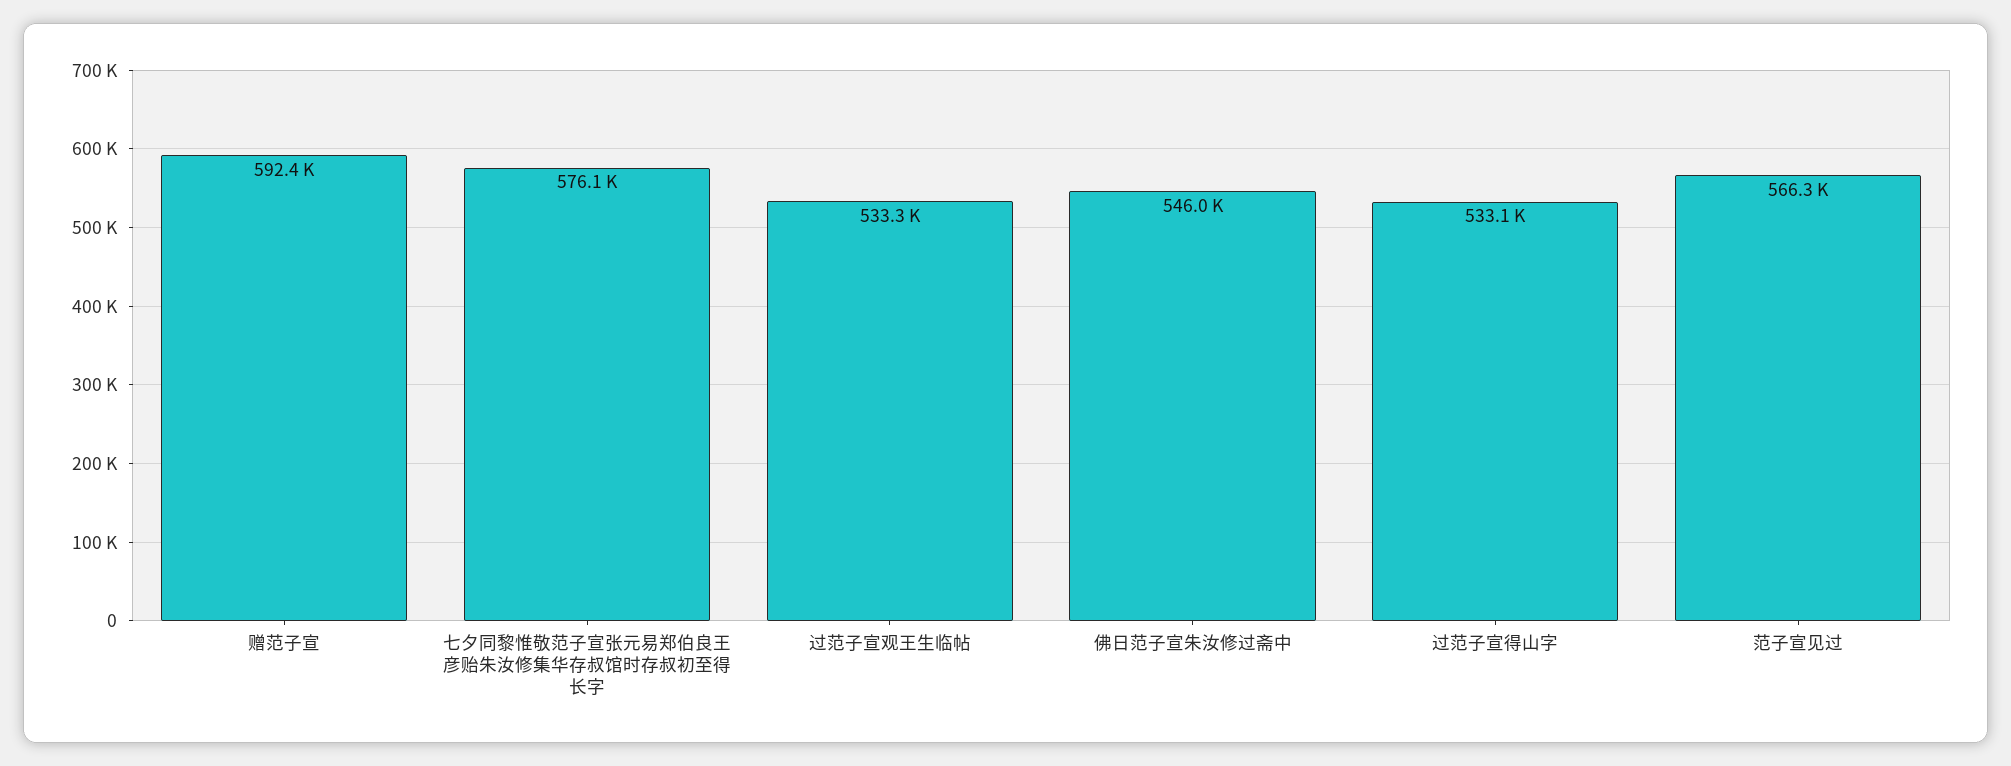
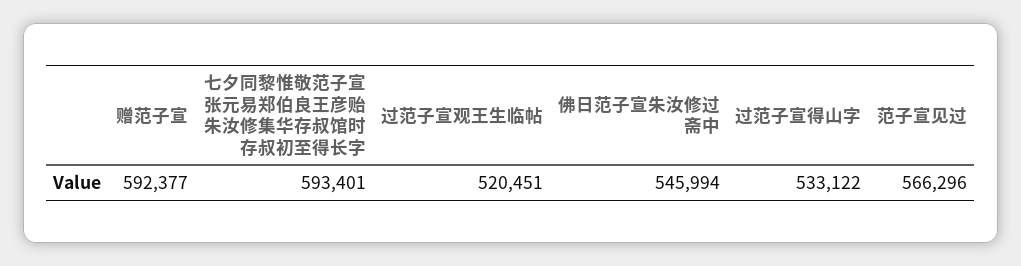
  {
    "赠范子宣": 592377,
-   "七夕同黎惟敬范子宣张元易郑伯良王彦贻朱汝修集华存叔馆时存叔初至得长字": 576100,
+   "七夕同黎惟敬范子宣张元易郑伯良王彦贻朱汝修集华存叔馆时存叔初至得长字": 593401,
-   "过范子宣观王生临帖": 533300,
+   "过范子宣观王生临帖": 520451,
    "佛日范子宣朱汝修过斋中": 545994,
    "过范子宣得山字": 533122,
    "范子宣见过": 566296
  }

